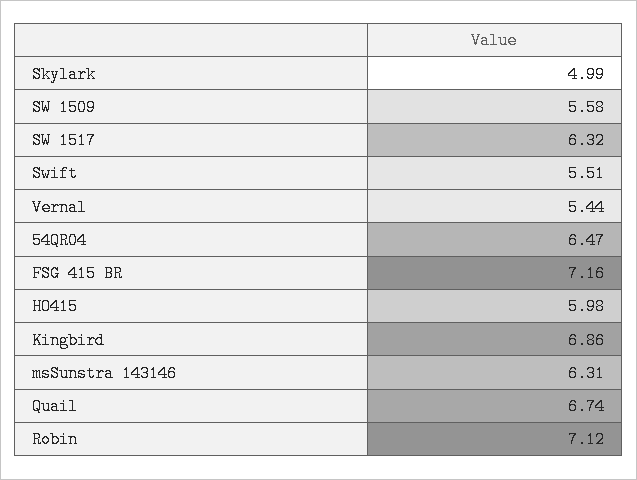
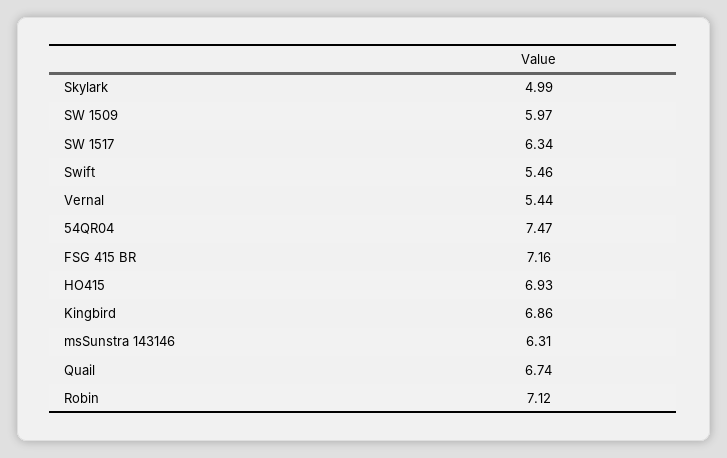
  {
    "Skylark": 4.99,
-   "SW 1509": 5.58,
+   "SW 1509": 5.97,
-   "SW 1517": 6.32,
+   "SW 1517": 6.34,
-   "Swift": 5.51,
+   "Swift": 5.46,
    "Vernal": 5.44,
-   "54QR04": 6.47,
+   "54QR04": 7.47,
    "FSG 415 BR": 7.16,
-   "HO415": 5.98,
+   "HO415": 6.93,
    "Kingbird": 6.86,
    "msSunstra 143146": 6.31,
    "Quail": 6.74,
    "Robin": 7.12
  }

